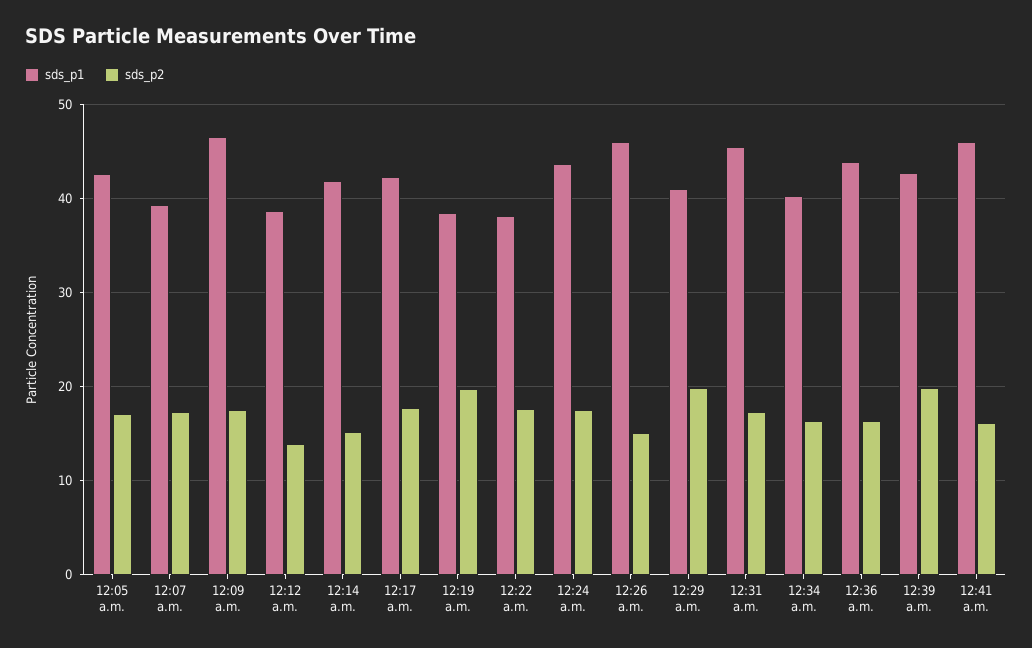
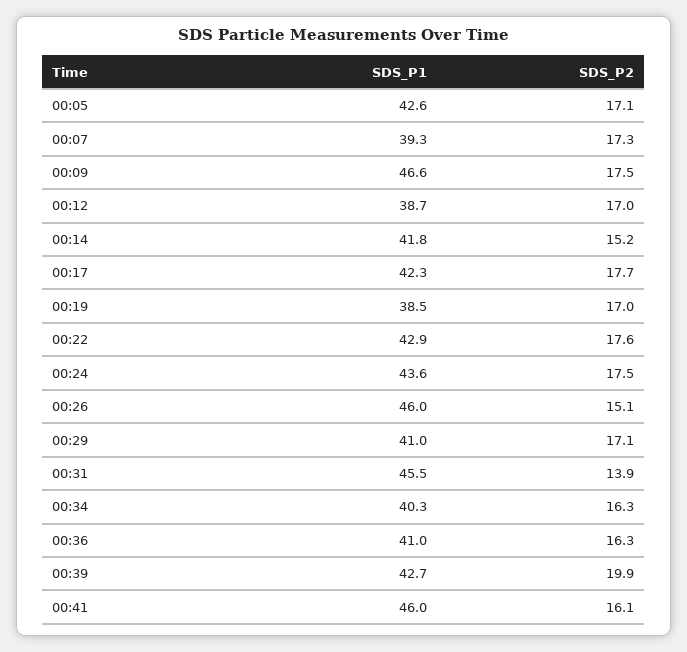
  {
    "sds_p1": {
      "12:05 a.m.": 42.6,
      "12:07 a.m.": 39.3,
      "12:09 a.m.": 46.6,
      "12:12 a.m.": 38.7,
      "12:14 a.m.": 41.8,
      "12:17 a.m.": 42.3,
      "12:19 a.m.": 38.5,
-     "12:22 a.m.": 38,
+     "12:22 a.m.": 42.9,
      "12:24 a.m.": 43.6,
      "12:26 a.m.": 46,
      "12:29 a.m.": 41,
      "12:31 a.m.": 45.5,
      "12:34 a.m.": 40.3,
-     "12:36 a.m.": 44,
+     "12:36 a.m.": 41,
      "12:39 a.m.": 42.7,
      "12:41 a.m.": 46
    },
    "sds_p2": {
      "12:05 a.m.": 17.1,
      "12:07 a.m.": 17.3,
      "12:09 a.m.": 17.5,
-     "12:12 a.m.": 14,
+     "12:12 a.m.": 17,
      "12:14 a.m.": 15.2,
      "12:17 a.m.": 17.7,
-     "12:19 a.m.": 20,
+     "12:19 a.m.": 17,
      "12:22 a.m.": 17.6,
      "12:24 a.m.": 17.5,
      "12:26 a.m.": 15.1,
-     "12:29 a.m.": 20,
+     "12:29 a.m.": 17.1,
-     "12:31 a.m.": 17,
+     "12:31 a.m.": 13.9,
      "12:34 a.m.": 16.3,
      "12:36 a.m.": 16.3,
      "12:39 a.m.": 19.9,
      "12:41 a.m.": 16.1
    }
  }

